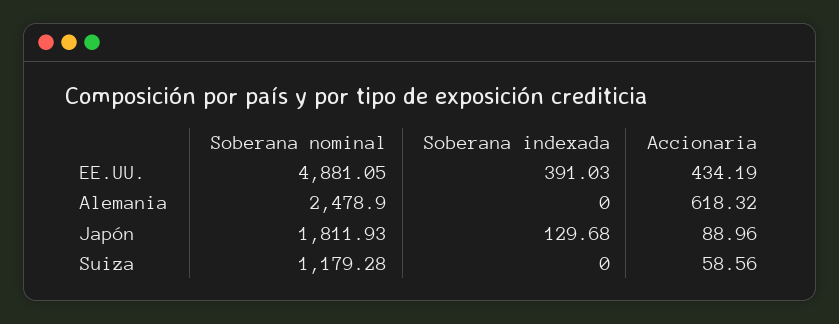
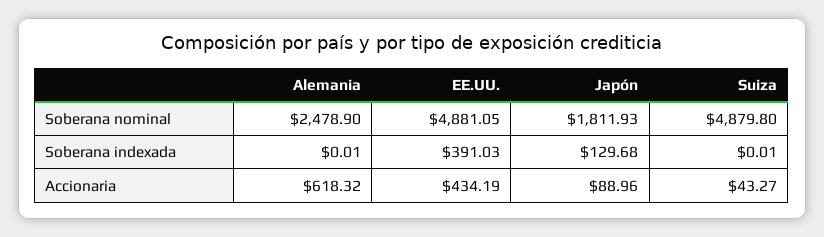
  {
    "Soberana nominal": {
      "EE.UU.": 4881.05,
      "Alemania": 2478.9,
      "Japón": 1811.93,
-     "Suiza": 1179.28
+     "Suiza": 4879.8
    },
    "Soberana indexada": {
      "EE.UU.": 391.03,
-     "Alemania": 0,
+     "Alemania": 0.01,
      "Japón": 129.68,
-     "Suiza": 0
+     "Suiza": 0.01
    },
    "Accionaria": {
      "EE.UU.": 434.19,
      "Alemania": 618.32,
      "Japón": 88.96,
-     "Suiza": 58.56
+     "Suiza": 43.27
    }
  }

